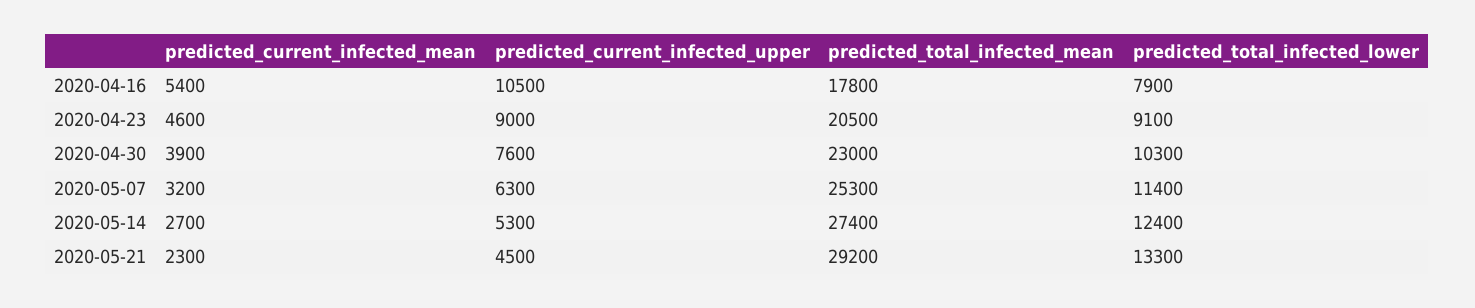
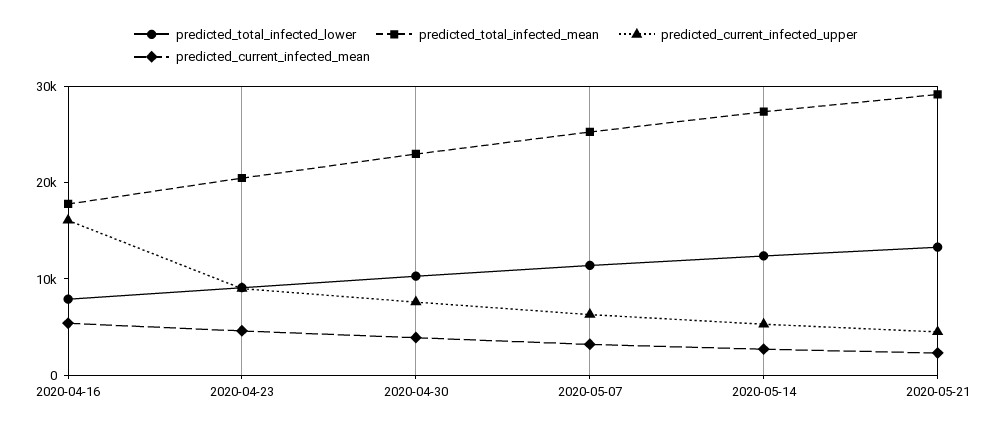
  {
    "predicted_current_infected_mean": {
      "2020-04-16": 5400,
      "2020-04-23": 4600,
      "2020-04-30": 3900,
      "2020-05-07": 3200,
      "2020-05-14": 2700,
      "2020-05-21": 2300
    },
    "predicted_current_infected_upper": {
-     "2020-04-16": 10500,
+     "2020-04-16": 16000,
      "2020-04-23": 9000,
      "2020-04-30": 7600,
      "2020-05-07": 6300,
      "2020-05-14": 5300,
      "2020-05-21": 4500
    },
    "predicted_total_infected_mean": {
      "2020-04-16": 17800,
      "2020-04-23": 20500,
      "2020-04-30": 23000,
      "2020-05-07": 25300,
      "2020-05-14": 27400,
      "2020-05-21": 29200
    },
    "predicted_total_infected_lower": {
      "2020-04-16": 7900,
      "2020-04-23": 9100,
      "2020-04-30": 10300,
      "2020-05-07": 11400,
      "2020-05-14": 12400,
      "2020-05-21": 13300
    }
  }

